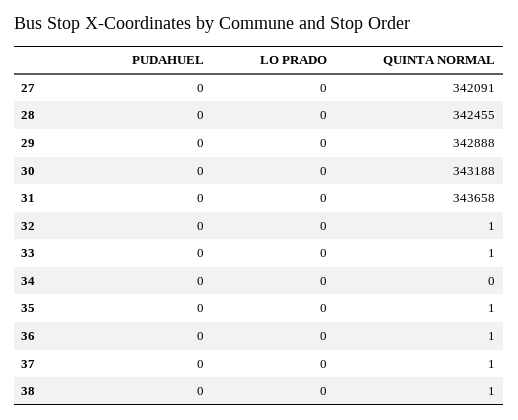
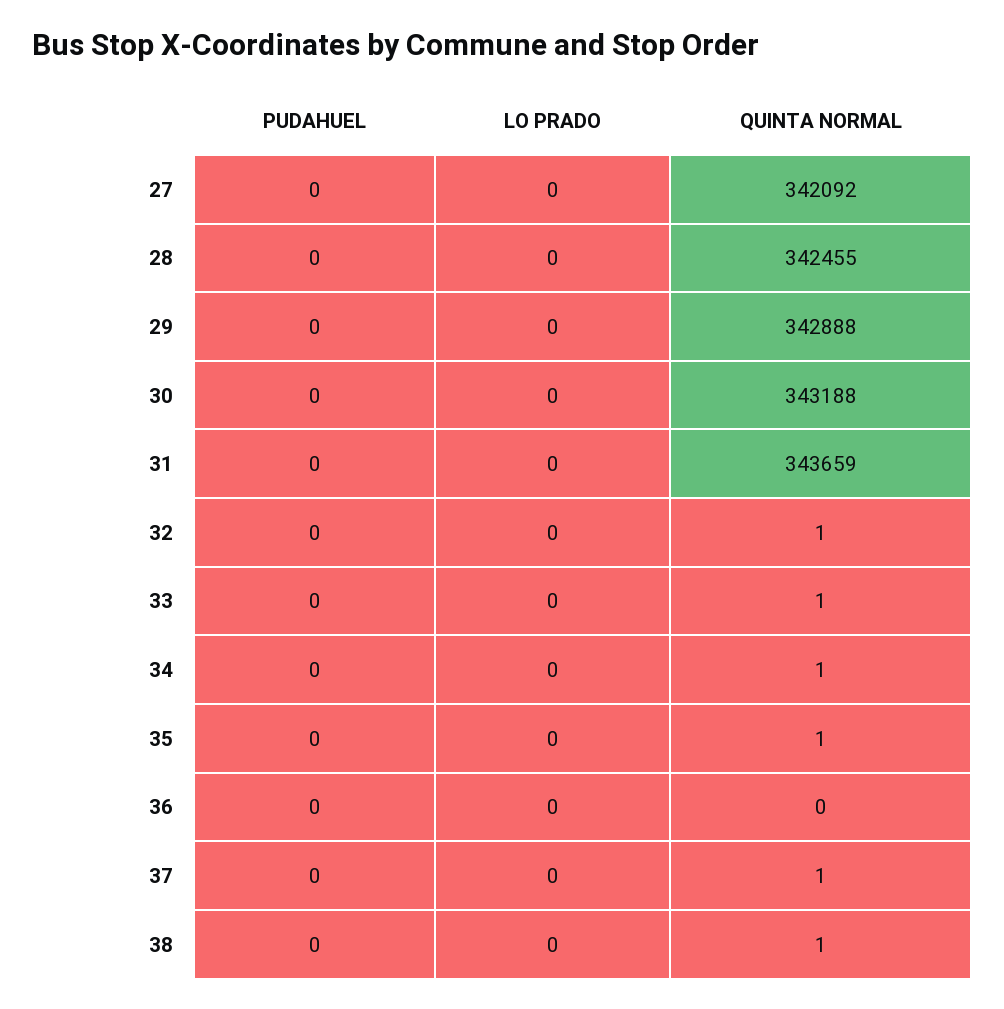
  {
    "PUDAHUEL": {
      "27": 0,
      "28": 0,
      "29": 0,
      "30": 0,
      "31": 0,
      "32": 0,
      "33": 0,
      "34": 0,
      "35": 0,
      "36": 0,
      "37": 0,
      "38": 0
    },
    "LO PRADO": {
      "27": 0,
      "28": 0,
      "29": 0,
      "30": 0,
      "31": 0,
      "32": 0,
      "33": 0,
      "34": 0,
      "35": 0,
      "36": 0,
      "37": 0,
      "38": 0
    },
    "QUINTA NORMAL": {
-     "27": 342091,
+     "27": 342092,
      "28": 342455,
      "29": 342888,
      "30": 343188,
-     "31": 343658,
+     "31": 343659,
      "32": 1,
      "33": 1,
-     "34": 0,
+     "34": 1,
      "35": 1,
-     "36": 1,
+     "36": 0,
      "37": 1,
      "38": 1
    }
  }

